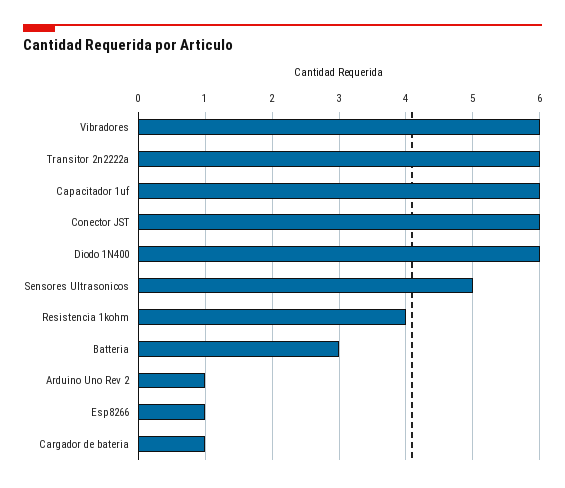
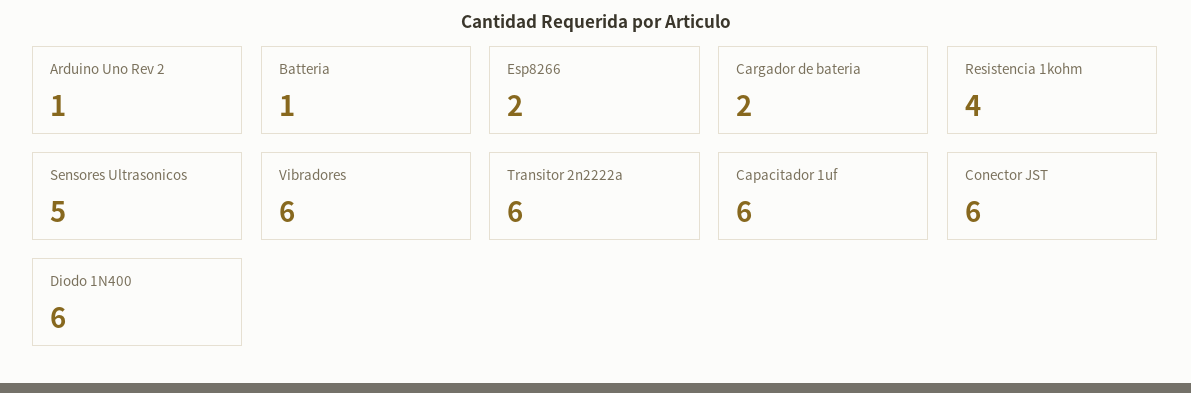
  {
    "Vibradores": 6,
    "Transitor 2n2222a": 6,
    "Capacitador 1uf": 6,
    "Conector JST": 6,
    "Diodo 1N400": 6,
    "Sensores Ultrasonicos": 5,
    "Resistencia 1kohm": 4,
-   "Batteria": 3,
+   "Batteria": 1,
    "Arduino Uno Rev 2": 1,
-   "Esp8266": 1,
+   "Esp8266": 2,
-   "Cargador de bateria": 1
+   "Cargador de bateria": 2
  }

